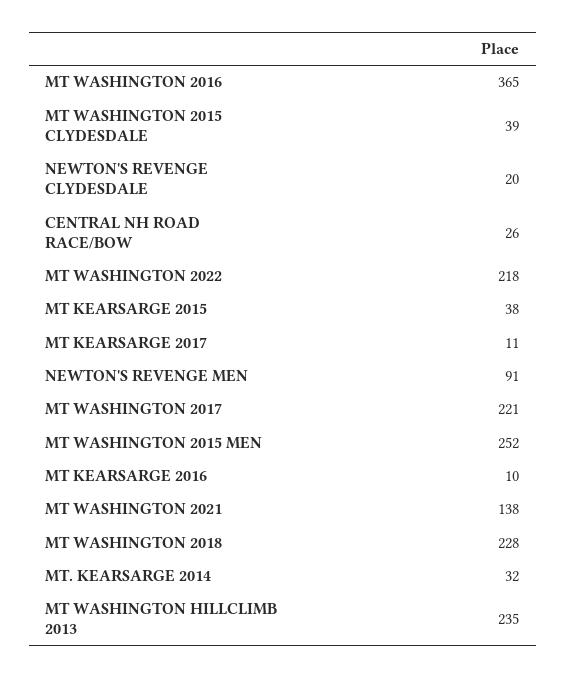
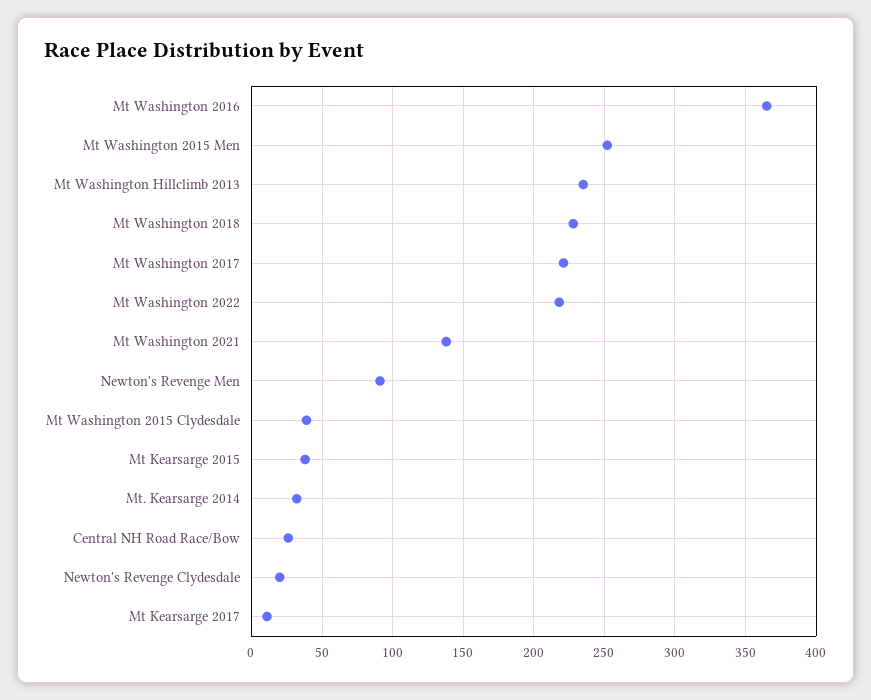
  {
    "MT WASHINGTON 2016": 365,
    "MT WASHINGTON 2015 CLYDESDALE": 39,
    "NEWTON'S REVENGE CLYDESDALE": 20,
    "CENTRAL NH ROAD RACE/BOW": 26,
    "MT WASHINGTON 2022": 218,
    "MT KEARSARGE 2015": 38,
    "MT KEARSARGE 2017": 11,
    "NEWTON'S REVENGE MEN": 91,
    "MT WASHINGTON 2017": 221,
    "MT WASHINGTON 2015 MEN": 252,
-   "MT KEARSARGE 2016": 10,
    "MT WASHINGTON 2021": 138,
    "MT WASHINGTON 2018": 228,
    "MT. KEARSARGE 2014": 32,
    "MT WASHINGTON HILLCLIMB 2013": 235
  }

